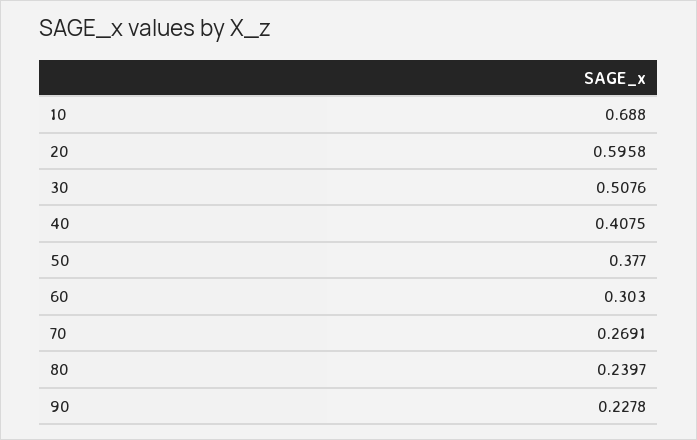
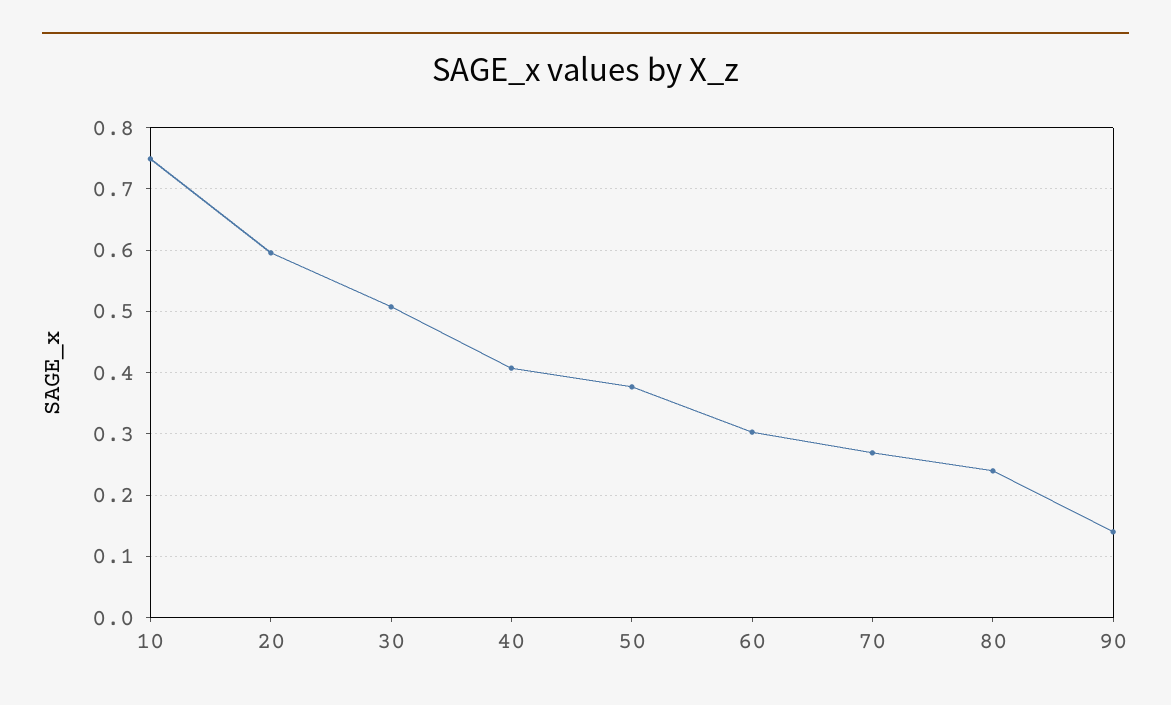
  {
-   "10": 0.688,
+   "10": 0.75,
    "20": 0.5958,
    "30": 0.5076,
    "40": 0.4075,
    "50": 0.377,
    "60": 0.303,
    "70": 0.2691,
    "80": 0.2397,
-   "90": 0.2278
+   "90": 0.14
  }

